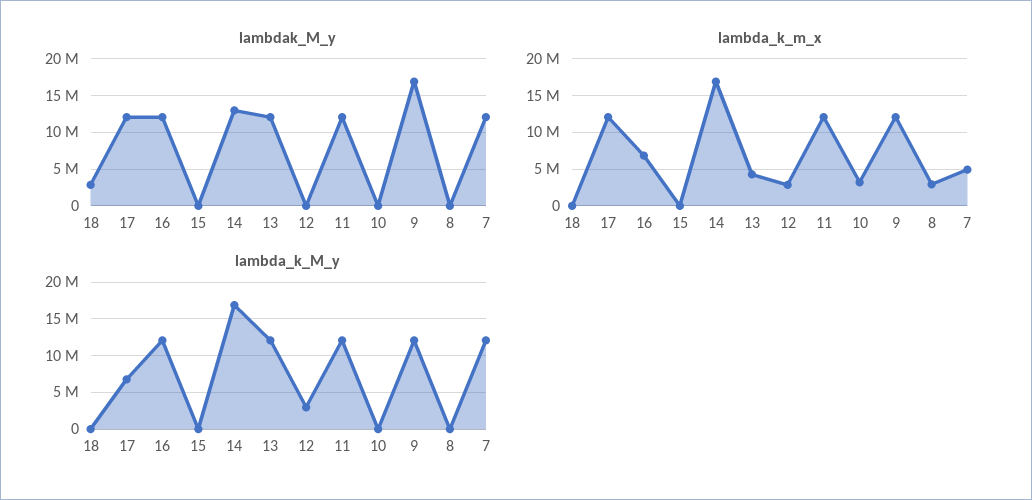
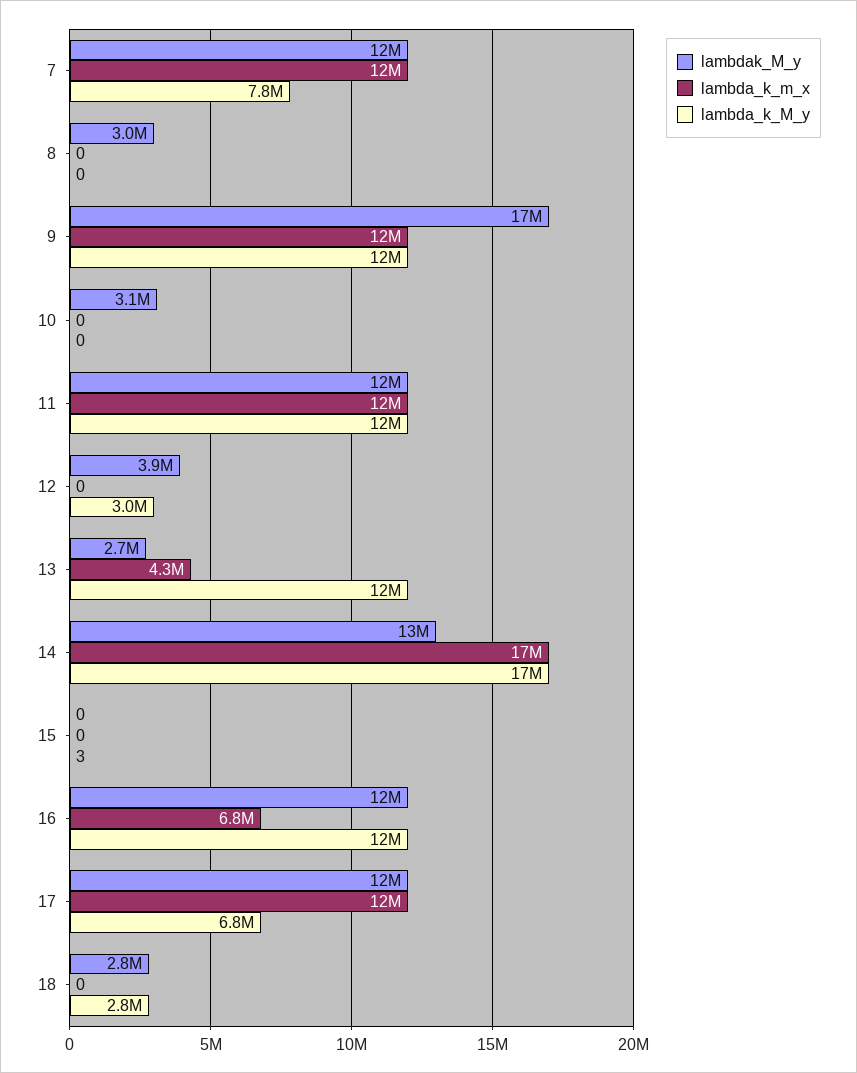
  {
    "lambdak_M_y": {
      "18": 2800000,
      "17": 12000000,
      "16": 12000000,
      "15": 0,
      "14": 13000000,
-     "13": 12000000,
+     "13": 2700000,
-     "12": 0,
+     "12": 3900000,
      "11": 12000000,
-     "10": 0,
+     "10": 3100000,
      "9": 17000000,
-     "8": 0,
+     "8": 3000000,
      "7": 12000000
    },
    "lambda_k_m_x": {
      "18": 0,
      "17": 12000000,
      "16": 6800000,
      "15": 0,
      "14": 17000000,
      "13": 4300000,
-     "12": 3000000,
+     "12": 0,
      "11": 12000000,
-     "10": 3000000,
+     "10": 0,
      "9": 12000000,
-     "8": 3000000,
+     "8": 0,
-     "7": 5000000
+     "7": 12000000
    },
    "lambda_k_M_y": {
-     "18": 0,
+     "18": 2800000,
      "17": 6800000,
      "16": 12000000,
      "15": 3,
      "14": 17000000,
      "13": 12000000,
      "12": 3000000,
      "11": 12000000,
      "10": 0,
      "9": 12000000,
      "8": 0,
-     "7": 12000000
+     "7": 7800000
    }
  }

